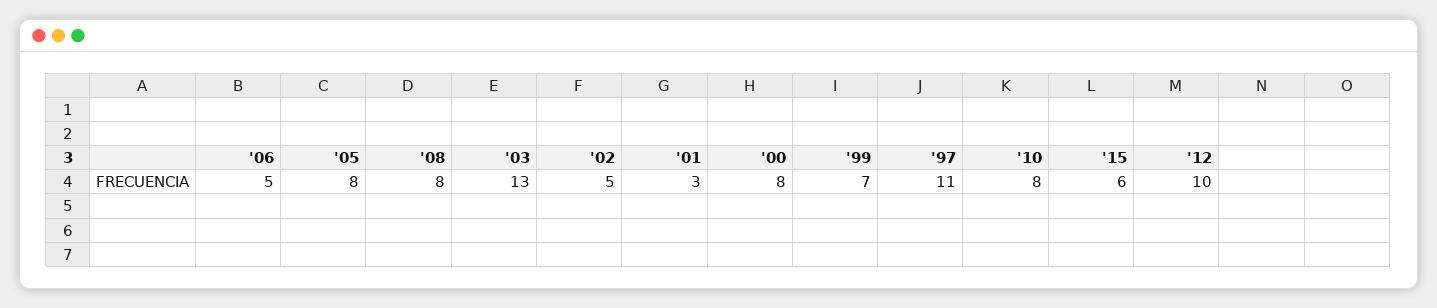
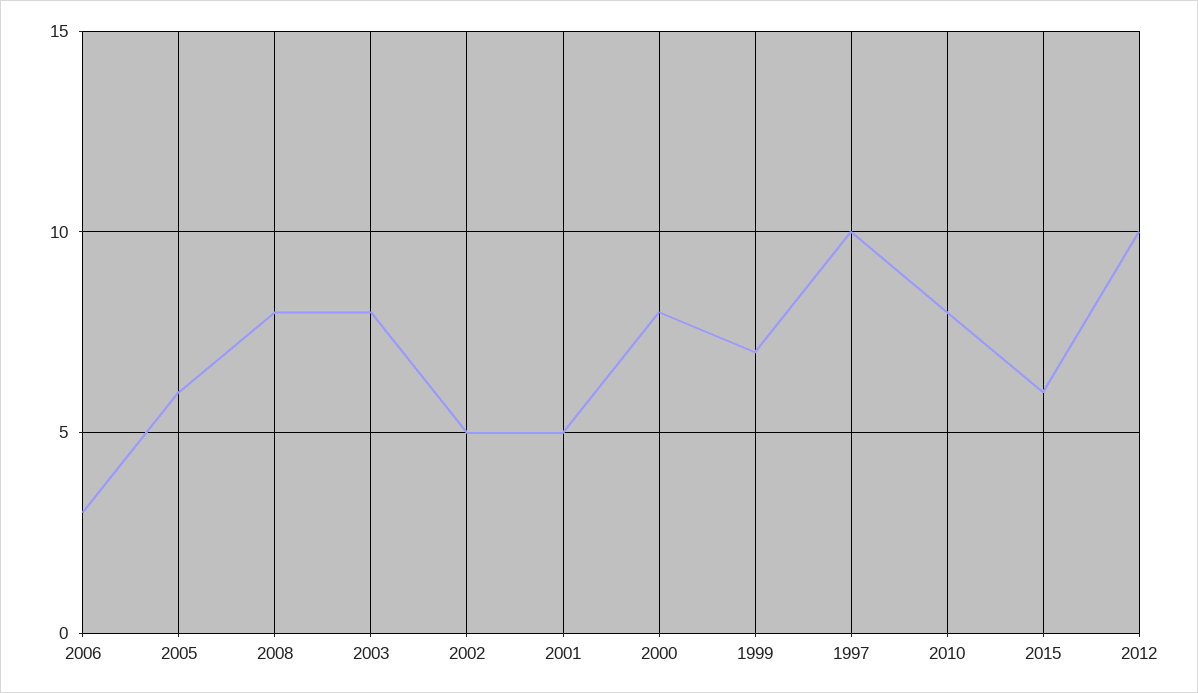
  {
-   "'06": 5,
+   "'06": 3,
-   "'05": 8,
+   "'05": 6,
    "'08": 8,
-   "'03": 13,
+   "'03": 8,
    "'02": 5,
-   "'01": 3,
+   "'01": 5,
    "'00": 8,
    "'99": 7,
-   "'97": 11,
+   "'97": 10,
    "'10": 8,
    "'15": 6,
    "'12": 10
  }

